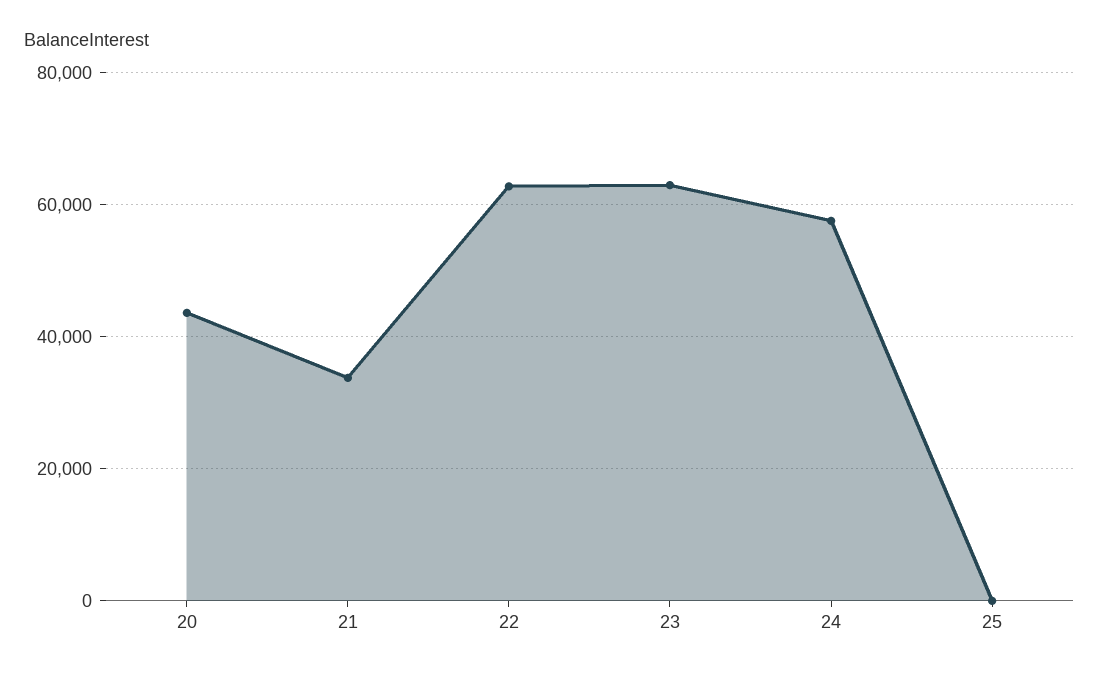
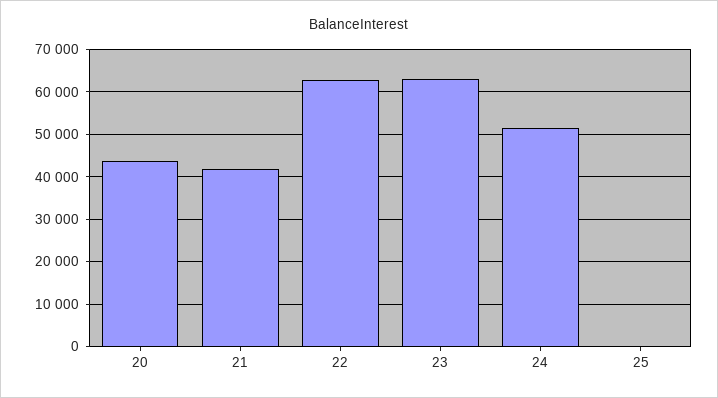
  {
    "20": 44000,
-   "21": 34000,
+   "21": 42000,
    "22": 62000,
    "23": 62000,
-   "24": 58000,
+   "24": 52000,
    "25": 0
  }

